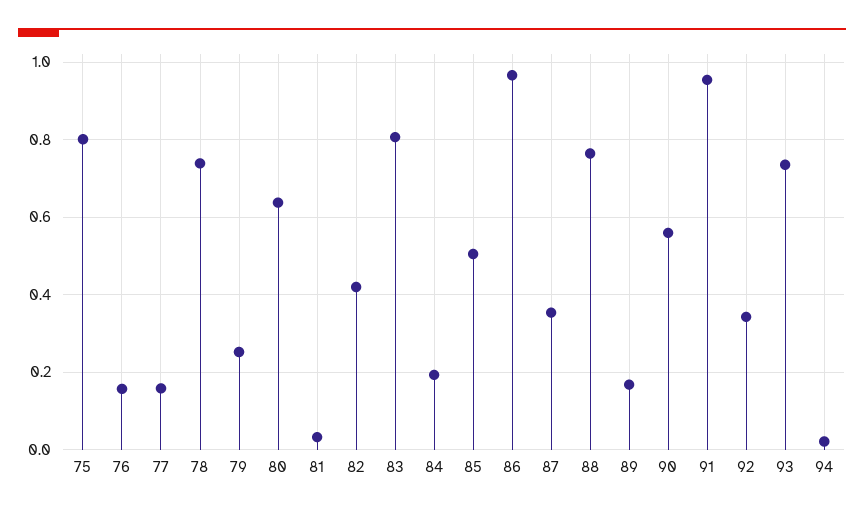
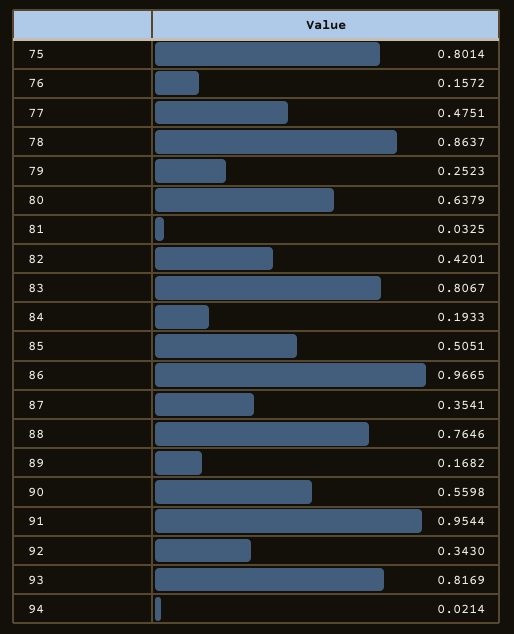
  {
    "75": 0.8014,
    "76": 0.1572,
-   "77": 0.16,
+   "77": 0.4751,
-   "78": 0.74,
+   "78": 0.8637,
    "79": 0.2523,
    "80": 0.6379,
    "81": 0.0325,
    "82": 0.4201,
    "83": 0.8067,
    "84": 0.1933,
    "85": 0.5051,
    "86": 0.9665,
    "87": 0.3541,
    "88": 0.7646,
    "89": 0.1682,
    "90": 0.5598,
    "91": 0.9544,
    "92": 0.343,
-   "93": 0.74,
+   "93": 0.8169,
    "94": 0.0214
  }

